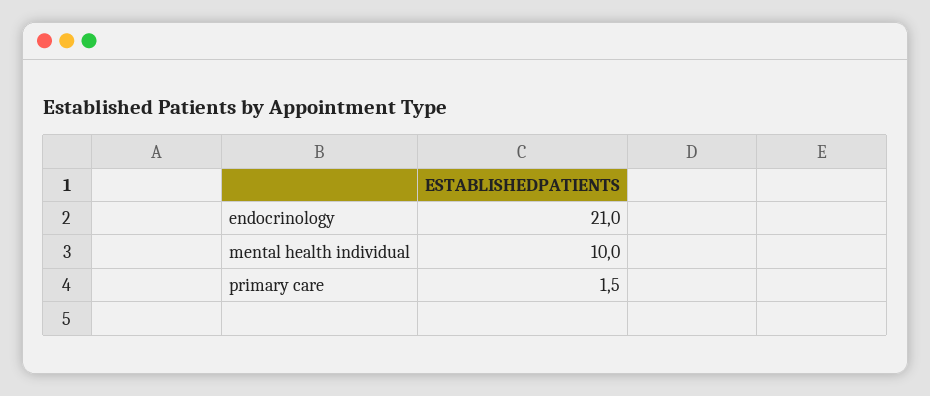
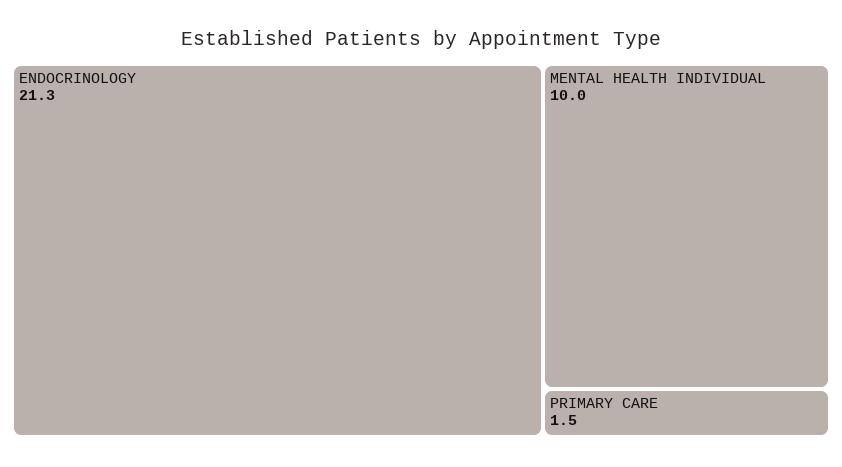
  {
-   "endocrinology": 21,
+   "endocrinology": 21.3,
    "mental health individual": 10,
    "primary care": 1.5
  }

